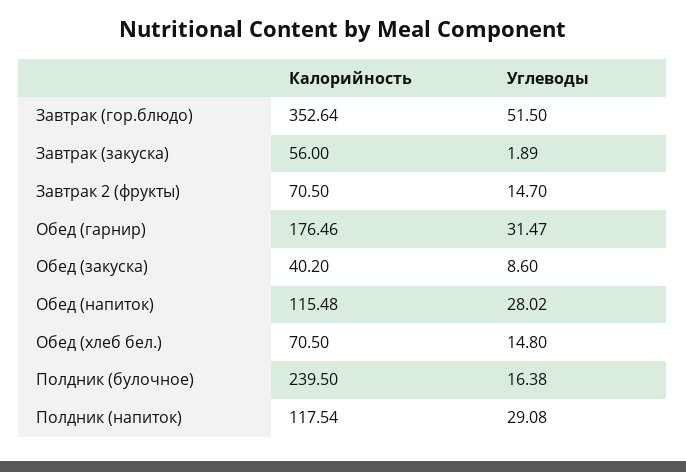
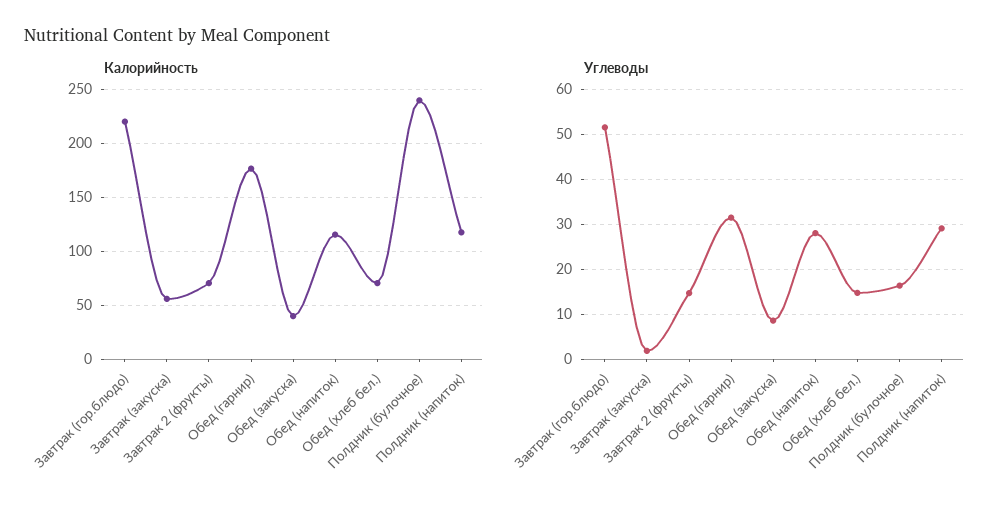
  {
    "Калорийность": {
-     "Завтрак (гор.блюдо)": 352.64,
+     "Завтрак (гор.блюдо)": 220,
      "Завтрак (закуска)": 56,
      "Завтрак 2 (фрукты)": 70.5,
      "Обед (гарнир)": 176.46,
      "Обед (закуска)": 40.2,
      "Обед (напиток)": 115.48,
      "Обед (хлеб бел.)": 70.5,
      "Полдник (булочное)": 239.5,
      "Полдник (напиток)": 117.54
    },
    "Углеводы": {
      "Завтрак (гор.блюдо)": 51.5,
      "Завтрак (закуска)": 1.89,
      "Завтрак 2 (фрукты)": 14.7,
      "Обед (гарнир)": 31.47,
      "Обед (закуска)": 8.6,
      "Обед (напиток)": 28.02,
      "Обед (хлеб бел.)": 14.8,
      "Полдник (булочное)": 16.38,
      "Полдник (напиток)": 29.08
    }
  }

